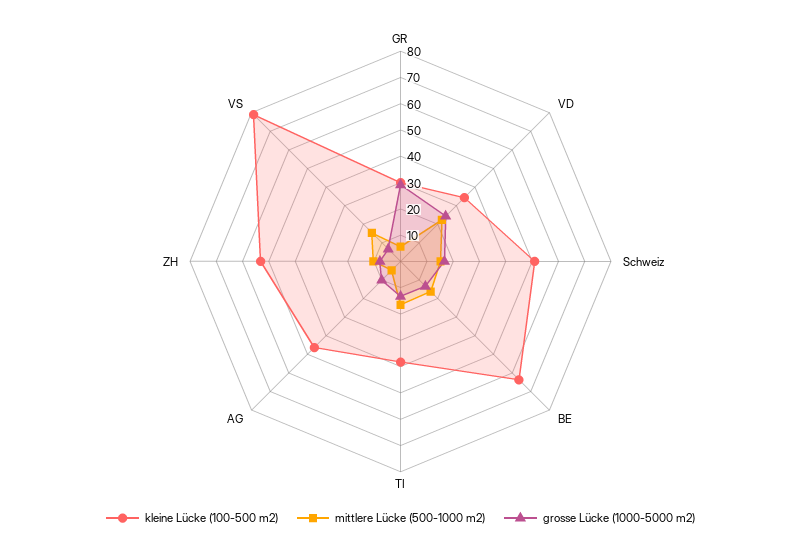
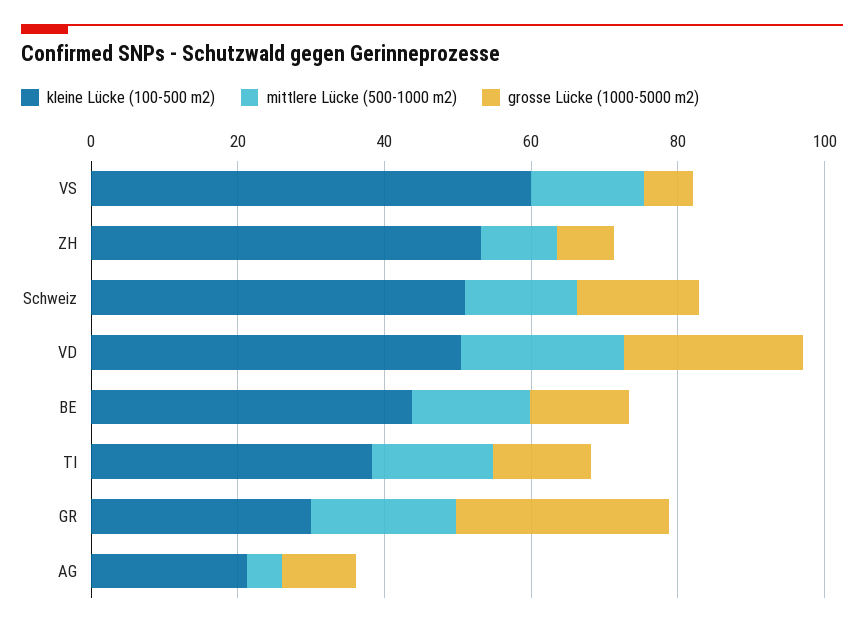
  {
    "kleine Lücke (100-500 m2)": {
      "GR": 30,
-     "VD": 35,
+     "VD": 50,
      "Schweiz": 50,
-     "BE": 65,
+     "BE": 45,
      "TI": 40,
-     "AG": 45,
+     "AG": 20,
      "ZH": 55,
-     "VS": 80
+     "VS": 60
    },
    "mittlere Lücke (500-1000 m2)": {
-     "GR": 5,
+     "GR": 20,
      "VD": 20,
      "Schweiz": 15,
      "BE": 15,
      "TI": 15,
      "AG": 5,
      "ZH": 10,
      "VS": 15
    },
    "grosse Lücke (1000-5000 m2)": {
      "GR": 30,
      "VD": 25,
      "Schweiz": 15,
      "BE": 15,
      "TI": 15,
      "AG": 10,
      "ZH": 10,
      "VS": 5
    }
  }

